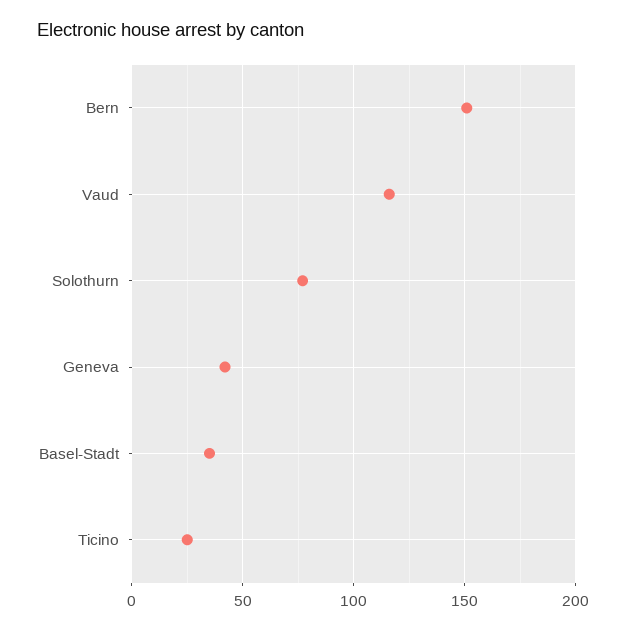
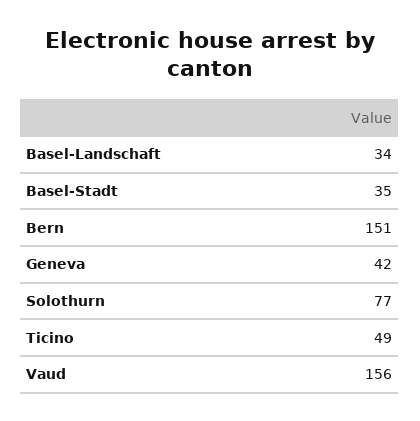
  {
    "Bern": 151,
-   "Vaud": 115,
+   "Vaud": 156,
    "Solothurn": 77,
    "Geneva": 42,
    "Basel-Stadt": 35,
-   "Ticino": 25
+   "Ticino": 49,
+   "Basel-Landschaft": 34
  }

